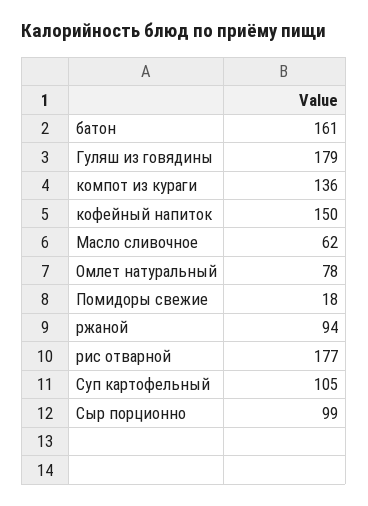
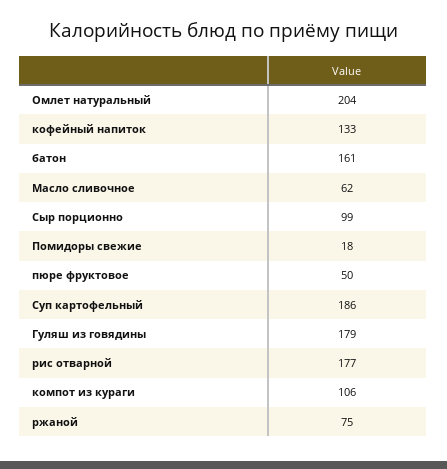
  {
    "батон": 161,
    "Гуляш из говядины": 179,
-   "компот из кураги": 136,
+   "компот из кураги": 106,
-   "кофейный напиток": 150,
+   "кофейный напиток": 133,
    "Масло сливочное": 62,
-   "Омлет натуральный": 78,
+   "Омлет натуральный": 204,
    "Помидоры свежие": 18,
-   "ржаной": 94,
+   "ржаной": 75,
    "рис отварной": 177,
-   "Суп картофельный": 105,
+   "Суп картофельный": 186,
-   "Сыр порционно": 99
+   "Сыр порционно": 99,
+   "пюре фруктовое": 50
  }

